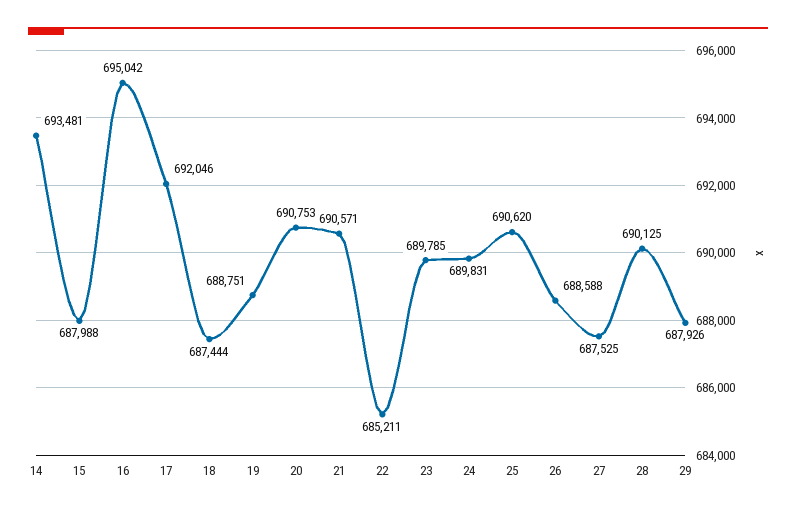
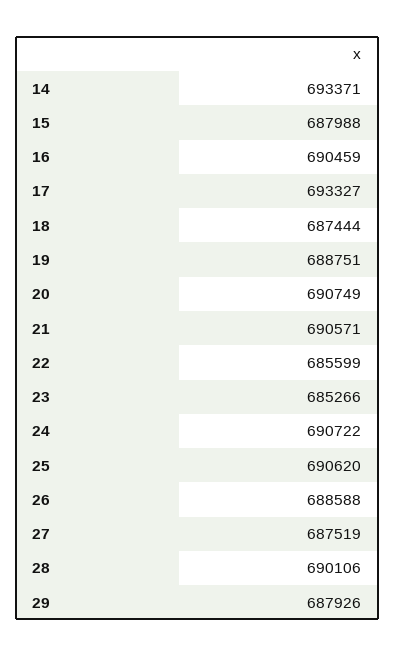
  {
-   "14": 693481,
+   "14": 693371,
    "15": 687988,
-   "16": 695042,
+   "16": 690459,
-   "17": 692046,
+   "17": 693327,
    "18": 687444,
    "19": 688751,
-   "20": 690753,
+   "20": 690749,
    "21": 690571,
-   "22": 685211,
+   "22": 685599,
-   "23": 689785,
+   "23": 685266,
-   "24": 689831,
+   "24": 690722,
    "25": 690620,
    "26": 688588,
-   "27": 687525,
+   "27": 687519,
-   "28": 690125,
+   "28": 690106,
    "29": 687926
  }

